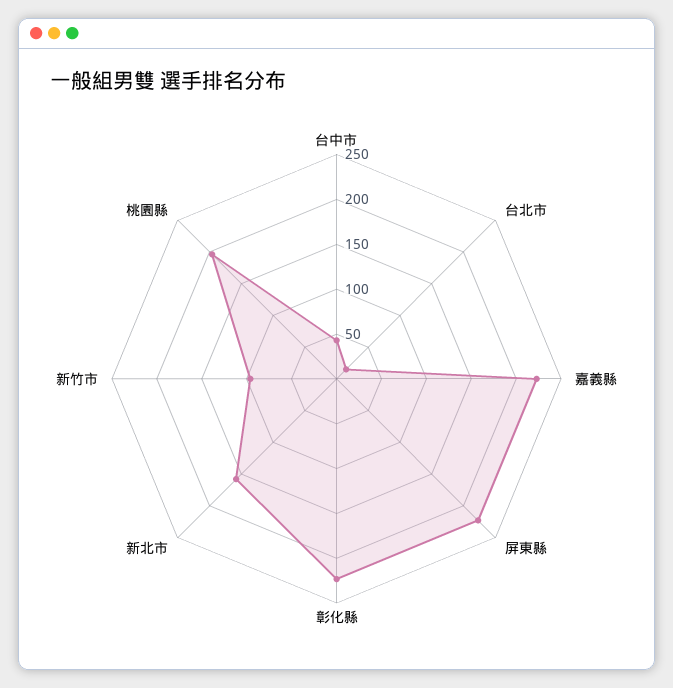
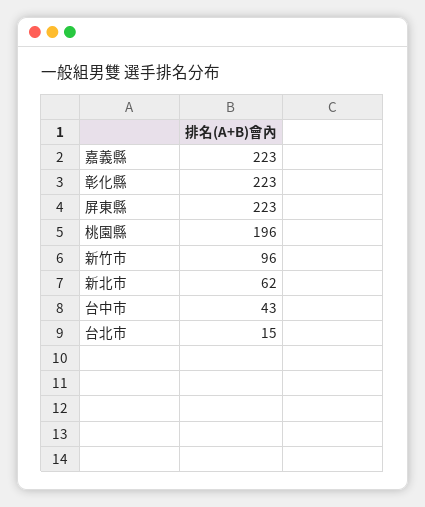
  {
    "台中市": 43,
    "台北市": 15,
    "嘉義縣": 223,
    "屏東縣": 223,
    "彰化縣": 223,
-   "新北市": 160,
+   "新北市": 62,
    "新竹市": 96,
    "桃園縣": 196
  }

